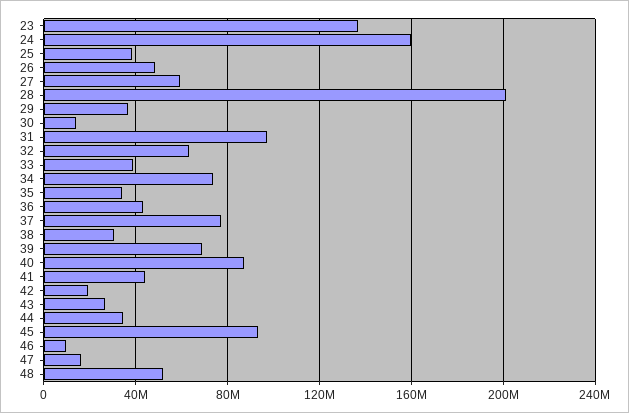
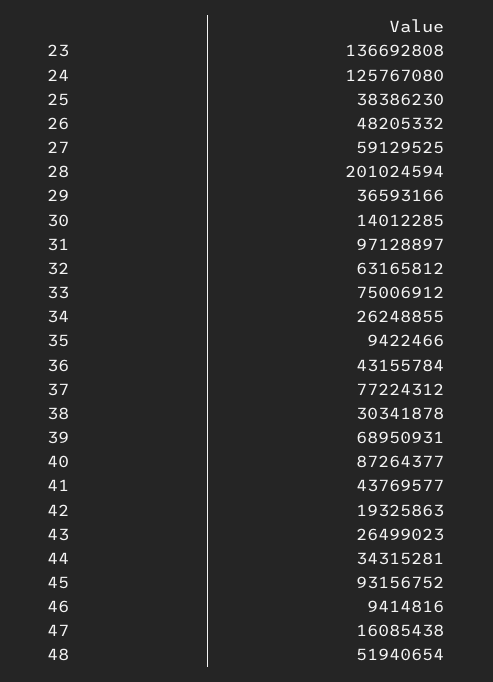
  {
    "23": 136692808,
-   "24": 160000000,
+   "24": 125767080,
    "25": 38386230,
    "26": 48205332,
    "27": 59129525,
    "28": 201024594,
    "29": 36593166,
    "30": 14012285,
    "31": 97128897,
    "32": 63165812,
-   "33": 40000000,
+   "33": 75006912,
-   "34": 75000000,
+   "34": 26248855,
-   "35": 35000000,
+   "35": 9422466,
    "36": 43155784,
    "37": 77224312,
    "38": 30341878,
    "39": 68950931,
    "40": 87264377,
    "41": 43769577,
    "42": 19325863,
    "43": 26499023,
    "44": 34315281,
    "45": 93156752,
    "46": 9414816,
    "47": 16085438,
    "48": 51940654
  }

